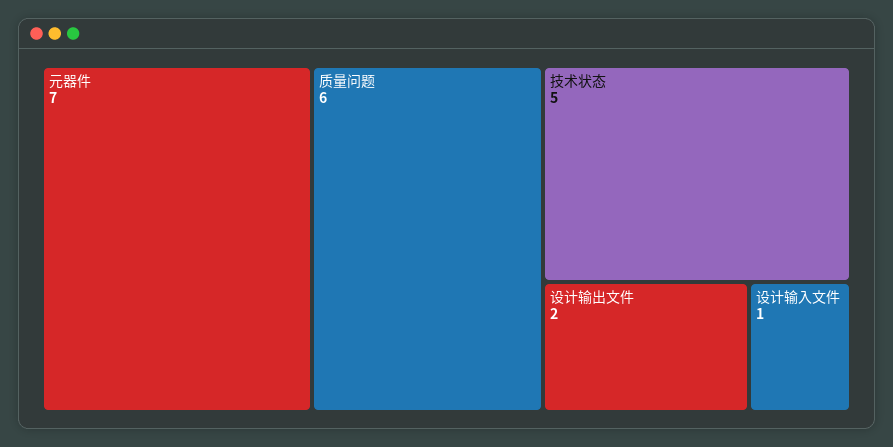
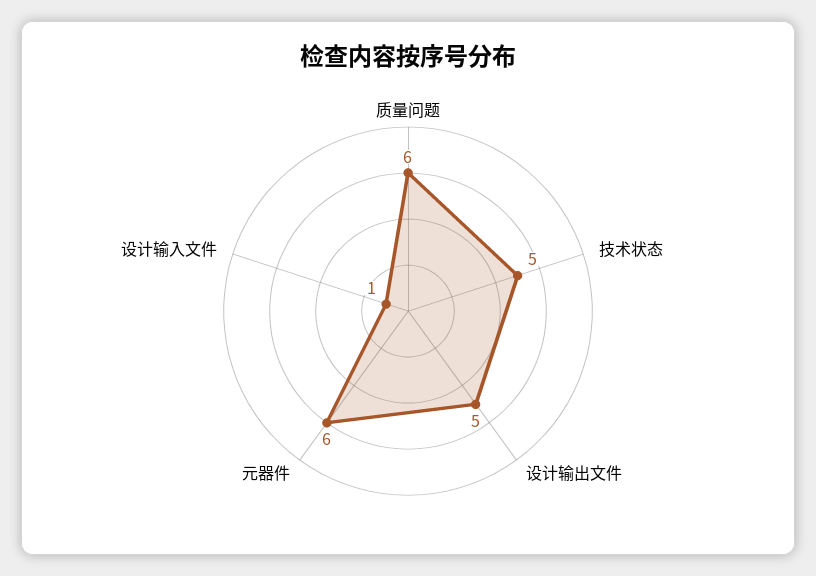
  {
-   "元器件": 7,
+   "元器件": 6,
    "质量问题": 6,
    "技术状态": 5,
-   "设计输出文件": 2,
+   "设计输出文件": 5,
    "设计输入文件": 1
  }

